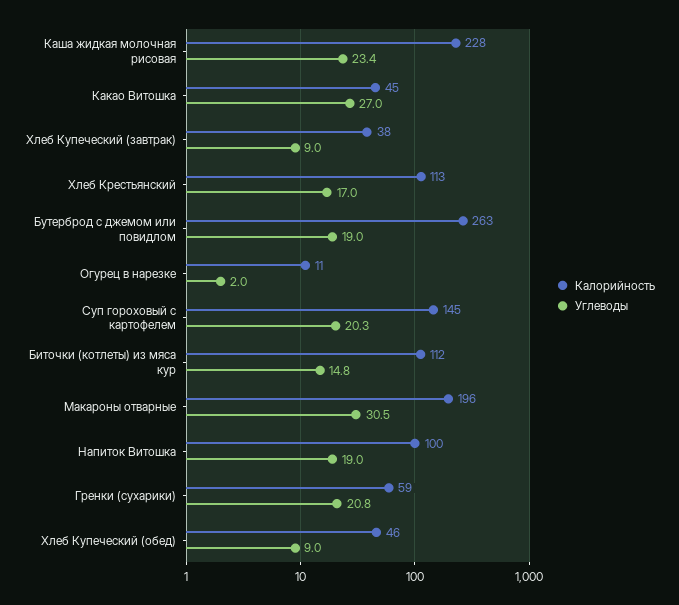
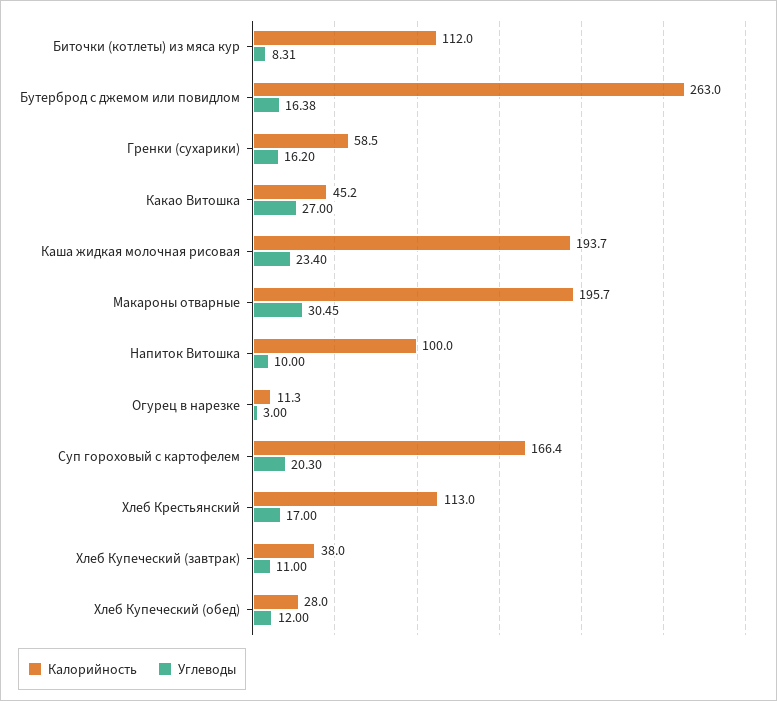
  {
    "Калорийность": {
-     "Каша жидкая молочная рисовая": 228,
+     "Каша жидкая молочная рисовая": 193.7,
      "Какао Витошка": 45.2,
      "Хлеб Купеческий (завтрак)": 38,
      "Хлеб Крестьянский": 113,
      "Бутерброд с джемом или повидлом": 263,
      "Огурец в нарезке": 11.3,
-     "Суп гороховый с картофелем": 145,
+     "Суп гороховый с картофелем": 166.4,
      "Биточки (котлеты) из мяса кур": 112,
      "Макароны отварные": 195.7,
      "Напиток Витошка": 100,
      "Гренки (сухарики)": 58.5,
-     "Хлеб Купеческий (обед)": 46
+     "Хлеб Купеческий (обед)": 28
    },
    "Углеводы": {
      "Каша жидкая молочная рисовая": 23.4,
      "Какао Витошка": 27,
-     "Хлеб Купеческий (завтрак)": 9,
+     "Хлеб Купеческий (завтрак)": 11,
      "Хлеб Крестьянский": 17,
-     "Бутерброд с джемом или повидлом": 19,
+     "Бутерброд с джемом или повидлом": 16.38,
-     "Огурец в нарезке": 2,
+     "Огурец в нарезке": 3,
      "Суп гороховый с картофелем": 20.3,
-     "Биточки (котлеты) из мяса кур": 14.8,
+     "Биточки (котлеты) из мяса кур": 8.31,
      "Макароны отварные": 30.45,
-     "Напиток Витошка": 19,
+     "Напиток Витошка": 10,
-     "Гренки (сухарики)": 20.8,
+     "Гренки (сухарики)": 16.2,
-     "Хлеб Купеческий (обед)": 9
+     "Хлеб Купеческий (обед)": 12
    }
  }

